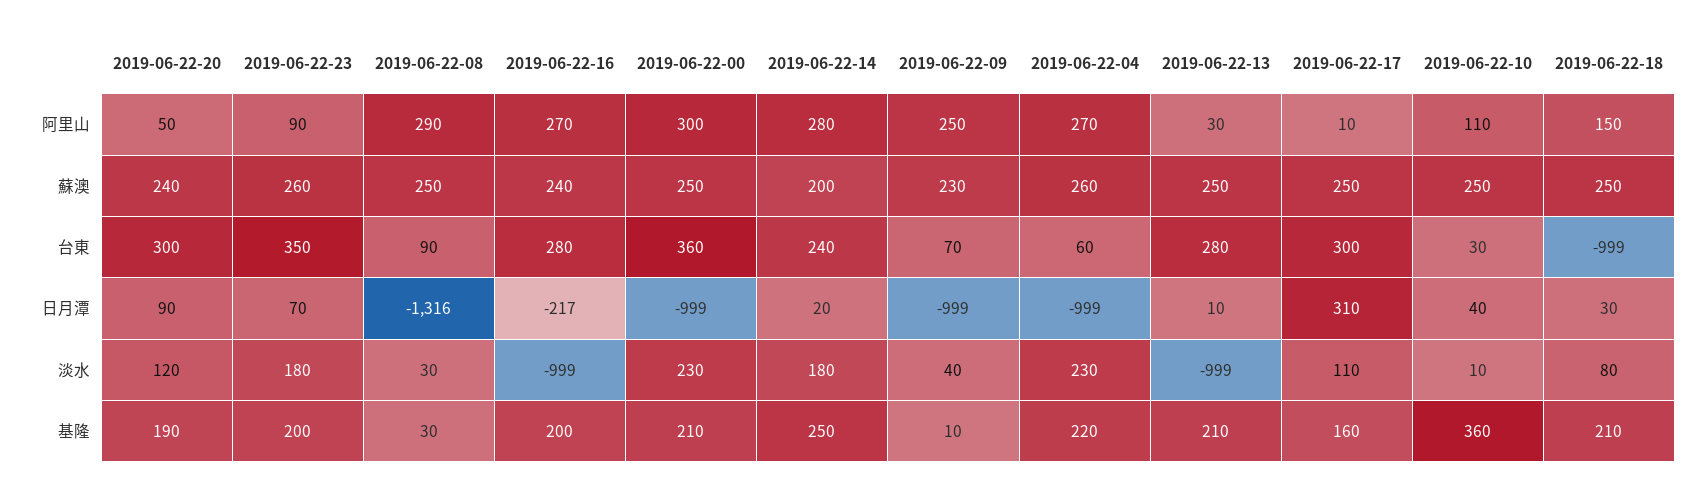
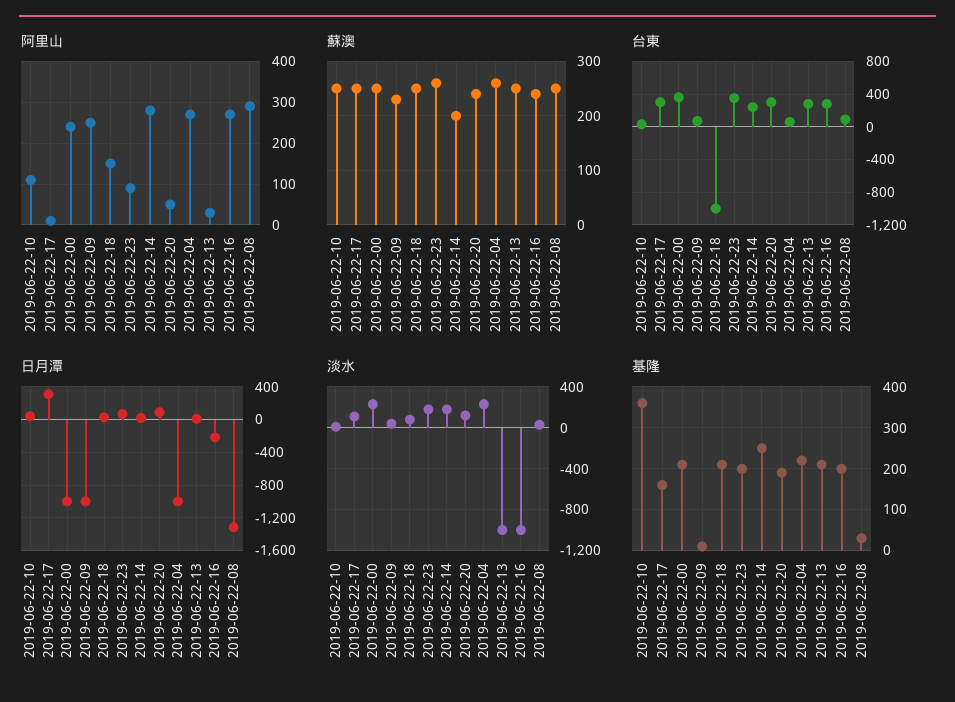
  {
    "阿里山": {
      "2019-06-22-20": 50,
      "2019-06-22-23": 90,
      "2019-06-22-08": 290,
      "2019-06-22-16": 270,
-     "2019-06-22-00": 300,
+     "2019-06-22-00": 240,
      "2019-06-22-14": 280,
      "2019-06-22-09": 250,
      "2019-06-22-04": 270,
      "2019-06-22-13": 30,
      "2019-06-22-17": 10,
      "2019-06-22-10": 110,
      "2019-06-22-18": 150
    },
    "蘇澳": {
      "2019-06-22-20": 240,
      "2019-06-22-23": 260,
      "2019-06-22-08": 250,
      "2019-06-22-16": 240,
      "2019-06-22-00": 250,
      "2019-06-22-14": 200,
      "2019-06-22-09": 230,
      "2019-06-22-04": 260,
      "2019-06-22-13": 250,
      "2019-06-22-17": 250,
      "2019-06-22-10": 250,
      "2019-06-22-18": 250
    },
    "台東": {
      "2019-06-22-20": 300,
      "2019-06-22-23": 350,
      "2019-06-22-08": 90,
      "2019-06-22-16": 280,
      "2019-06-22-00": 360,
      "2019-06-22-14": 240,
      "2019-06-22-09": 70,
      "2019-06-22-04": 60,
      "2019-06-22-13": 280,
      "2019-06-22-17": 300,
      "2019-06-22-10": 30,
      "2019-06-22-18": -999
    },
    "日月潭": {
      "2019-06-22-20": 90,
      "2019-06-22-23": 70,
      "2019-06-22-08": -1316,
      "2019-06-22-16": -217,
      "2019-06-22-00": -999,
      "2019-06-22-14": 20,
      "2019-06-22-09": -999,
      "2019-06-22-04": -999,
      "2019-06-22-13": 10,
      "2019-06-22-17": 310,
      "2019-06-22-10": 40,
      "2019-06-22-18": 30
    },
    "淡水": {
      "2019-06-22-20": 120,
      "2019-06-22-23": 180,
      "2019-06-22-08": 30,
      "2019-06-22-16": -999,
      "2019-06-22-00": 230,
      "2019-06-22-14": 180,
      "2019-06-22-09": 40,
      "2019-06-22-04": 230,
      "2019-06-22-13": -999,
      "2019-06-22-17": 110,
      "2019-06-22-10": 10,
      "2019-06-22-18": 80
    },
    "基隆": {
      "2019-06-22-20": 190,
      "2019-06-22-23": 200,
      "2019-06-22-08": 30,
      "2019-06-22-16": 200,
      "2019-06-22-00": 210,
      "2019-06-22-14": 250,
      "2019-06-22-09": 10,
      "2019-06-22-04": 220,
      "2019-06-22-13": 210,
      "2019-06-22-17": 160,
      "2019-06-22-10": 360,
      "2019-06-22-18": 210
    }
  }

